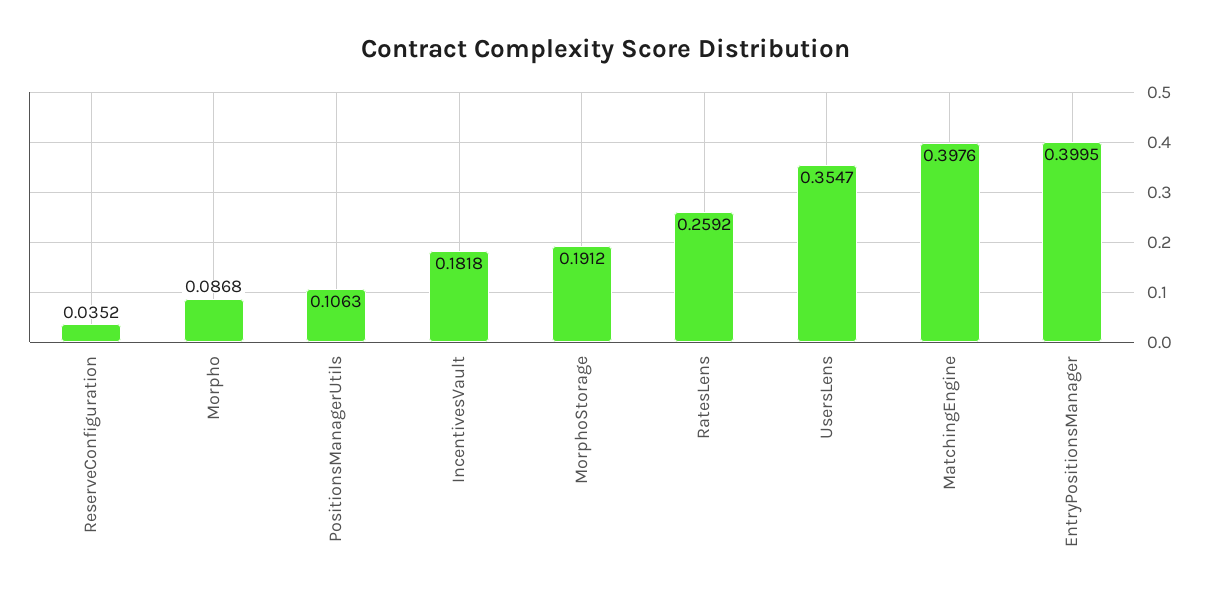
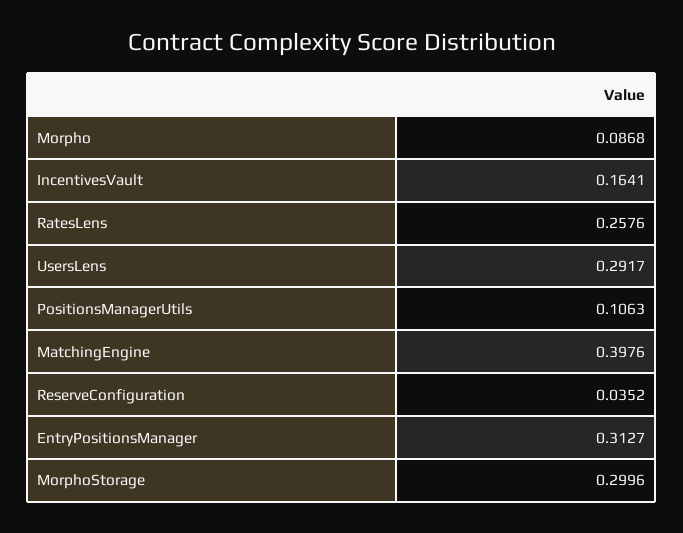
  {
    "ReserveConfiguration": 0.0352,
    "Morpho": 0.0868,
    "PositionsManagerUtils": 0.1063,
-   "IncentivesVault": 0.1818,
+   "IncentivesVault": 0.1641,
-   "MorphoStorage": 0.1912,
+   "MorphoStorage": 0.2996,
-   "RatesLens": 0.2592,
+   "RatesLens": 0.2576,
-   "UsersLens": 0.3547,
+   "UsersLens": 0.2917,
    "MatchingEngine": 0.3976,
-   "EntryPositionsManager": 0.3995
+   "EntryPositionsManager": 0.3127
  }

